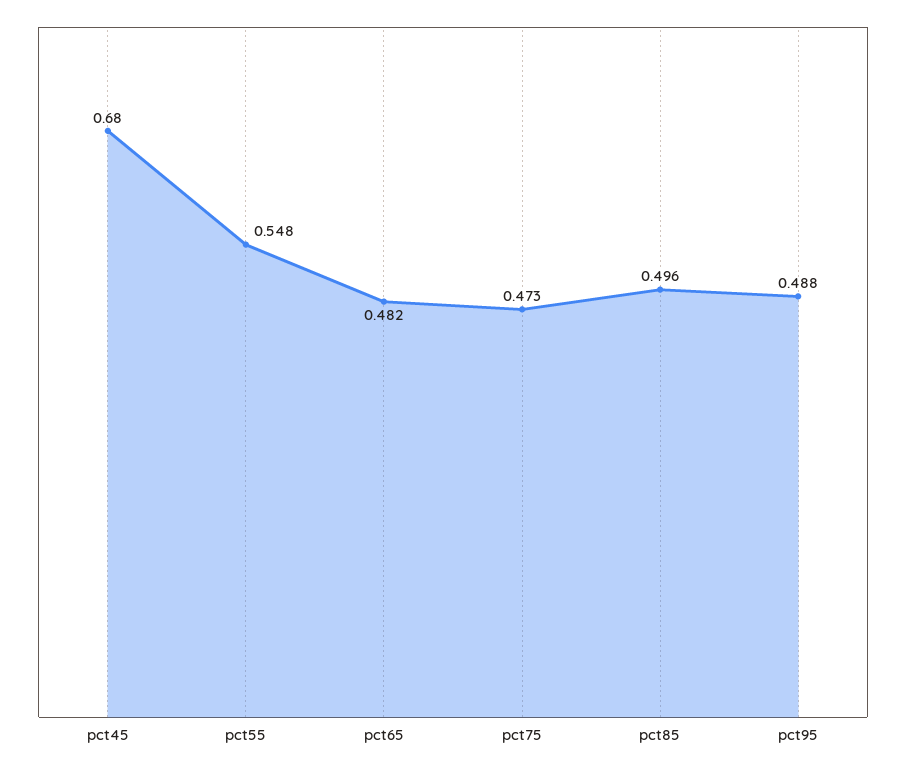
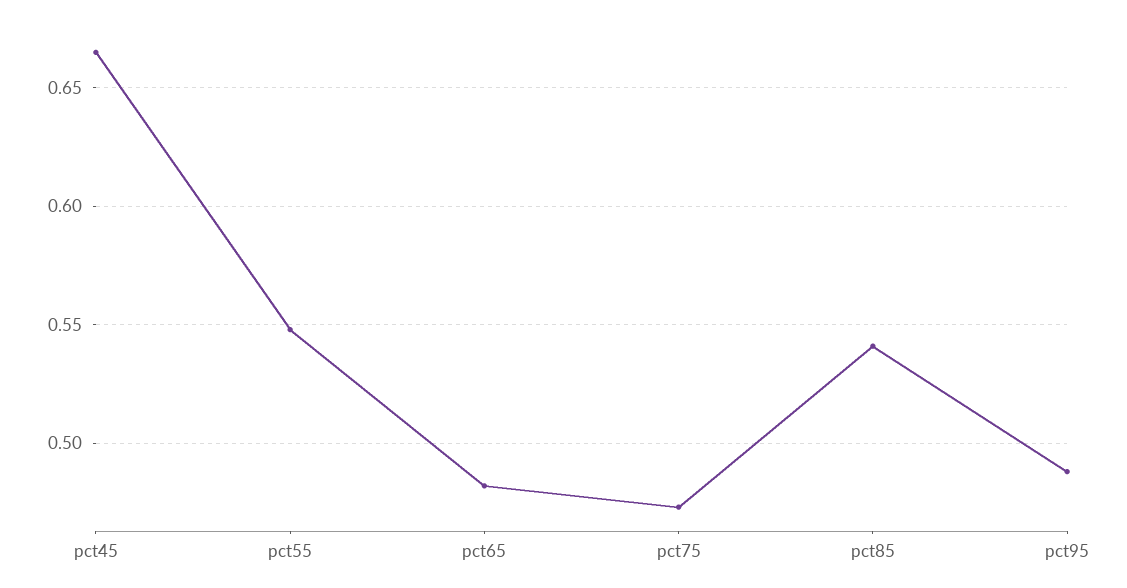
  {
-   "pct45": 0.68,
+   "pct45": 0.665,
    "pct55": 0.548,
    "pct65": 0.482,
    "pct75": 0.473,
-   "pct85": 0.496,
+   "pct85": 0.54,
    "pct95": 0.488
  }

